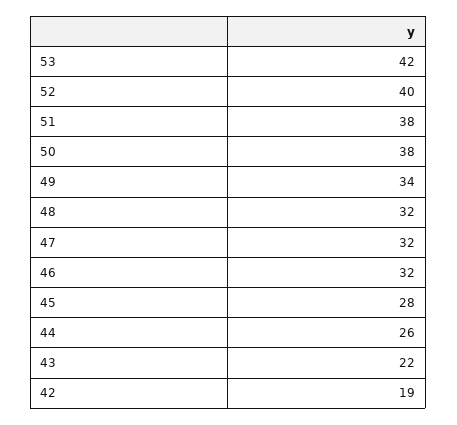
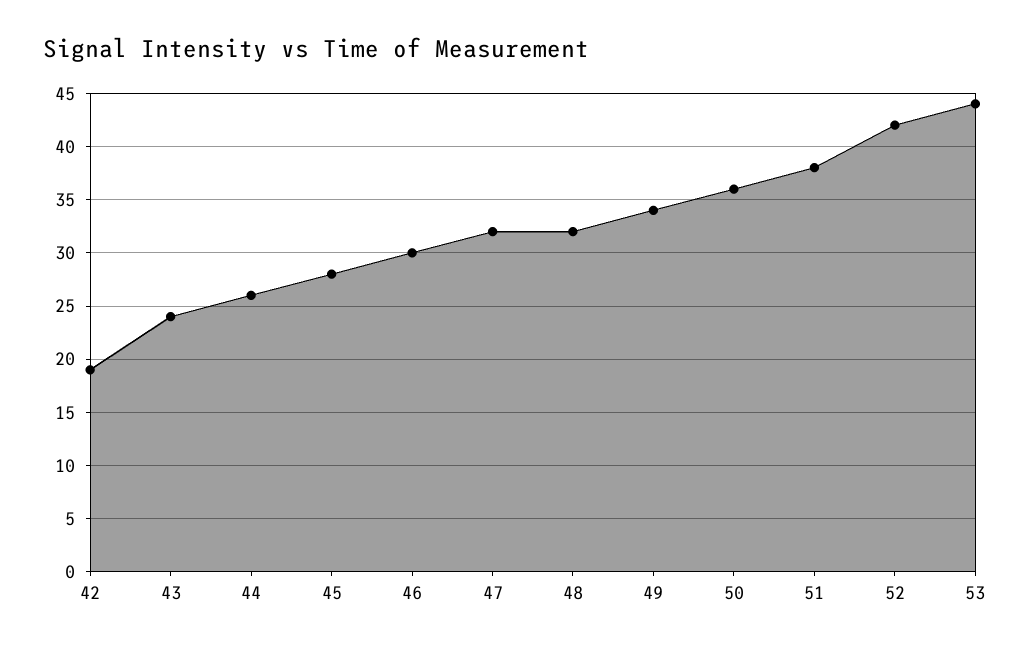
  {
-   "53": 42,
+   "53": 44,
-   "52": 40,
+   "52": 42,
    "51": 38,
-   "50": 38,
+   "50": 36,
    "49": 34,
    "48": 32,
    "47": 32,
-   "46": 32,
+   "46": 30,
    "45": 28,
    "44": 26,
-   "43": 22,
+   "43": 24,
    "42": 19
  }

